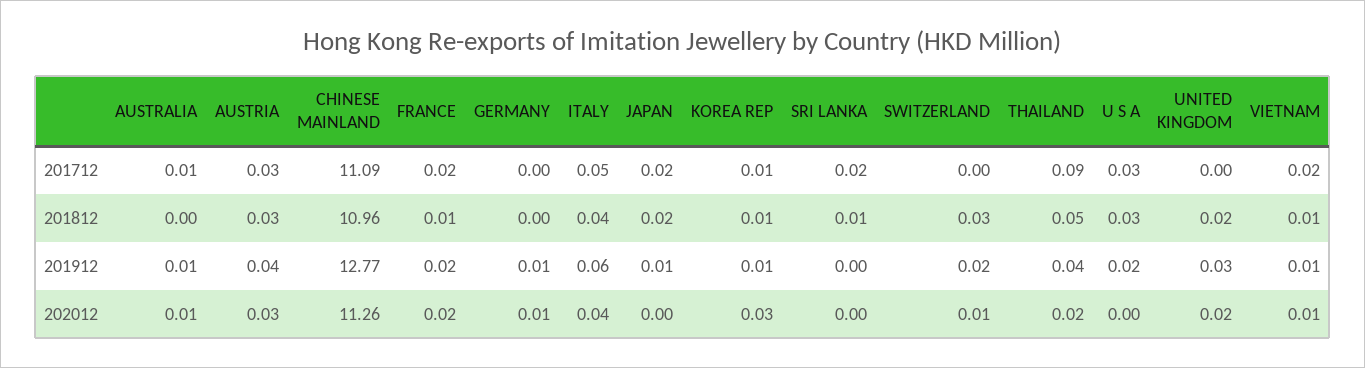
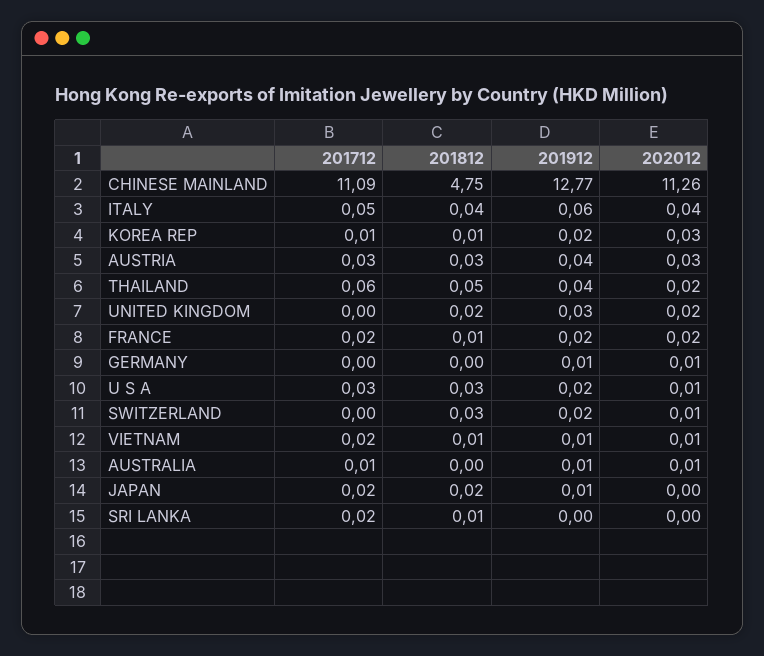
  {
    "AUSTRALIA": {
      "201712": 0.01,
      "201812": 0,
      "201912": 0.01,
      "202012": 0.01
    },
    "AUSTRIA": {
      "201712": 0.03,
      "201812": 0.03,
      "201912": 0.04,
      "202012": 0.03
    },
    "CHINESE MAINLAND": {
      "201712": 11.09,
-     "201812": 10.96,
+     "201812": 4.75,
      "201912": 12.77,
      "202012": 11.26
    },
    "FRANCE": {
      "201712": 0.02,
      "201812": 0.01,
      "201912": 0.02,
      "202012": 0.02
    },
    "GERMANY": {
      "201712": 0,
      "201812": 0,
      "201912": 0.01,
      "202012": 0.01
    },
    "ITALY": {
      "201712": 0.05,
      "201812": 0.04,
      "201912": 0.06,
      "202012": 0.04
    },
    "JAPAN": {
      "201712": 0.02,
      "201812": 0.02,
      "201912": 0.01,
      "202012": 0
    },
    "KOREA REP": {
      "201712": 0.01,
      "201812": 0.01,
-     "201912": 0.01,
+     "201912": 0.02,
      "202012": 0.03
    },
    "SRI LANKA": {
      "201712": 0.02,
      "201812": 0.01,
      "201912": 0,
      "202012": 0
    },
    "SWITZERLAND": {
      "201712": 0,
      "201812": 0.03,
      "201912": 0.02,
      "202012": 0.01
    },
    "THAILAND": {
-     "201712": 0.09,
+     "201712": 0.06,
      "201812": 0.05,
      "201912": 0.04,
      "202012": 0.02
    },
    "U S A": {
      "201712": 0.03,
      "201812": 0.03,
      "201912": 0.02,
-     "202012": 0
+     "202012": 0.01
    },
    "UNITED KINGDOM": {
      "201712": 0,
      "201812": 0.02,
      "201912": 0.03,
      "202012": 0.02
    },
    "VIETNAM": {
      "201712": 0.02,
      "201812": 0.01,
      "201912": 0.01,
      "202012": 0.01
    }
  }

